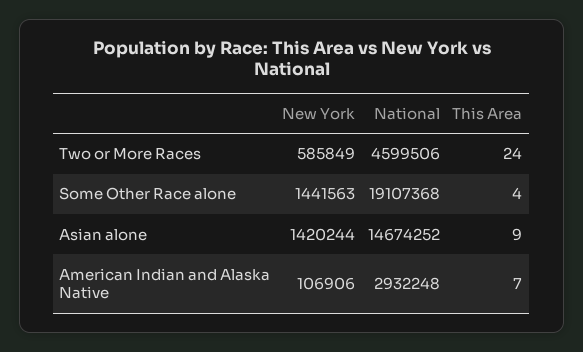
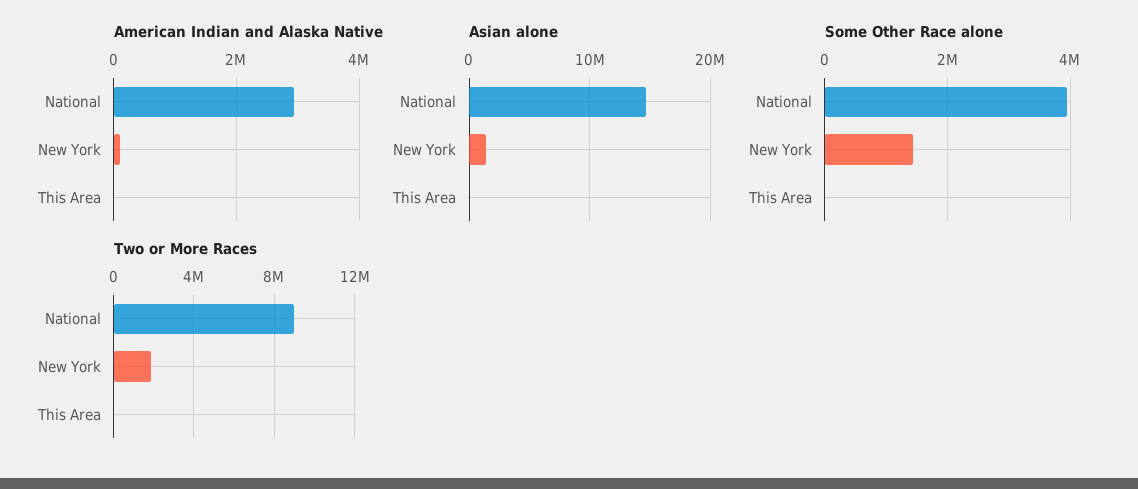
  {
    "Two or More Races": {
-     "New York": 585849,
+     "New York": 2000000,
-     "National": 4599506,
+     "National": 9000000,
      "This Area": 24
    },
    "Some Other Race alone": {
      "New York": 1441563,
-     "National": 19107368,
+     "National": 4000000,
      "This Area": 4
    },
    "Asian alone": {
      "New York": 1420244,
      "National": 14674252,
      "This Area": 9
    },
    "American Indian and Alaska Native": {
      "New York": 106906,
      "National": 2932248,
      "This Area": 7
    }
  }

